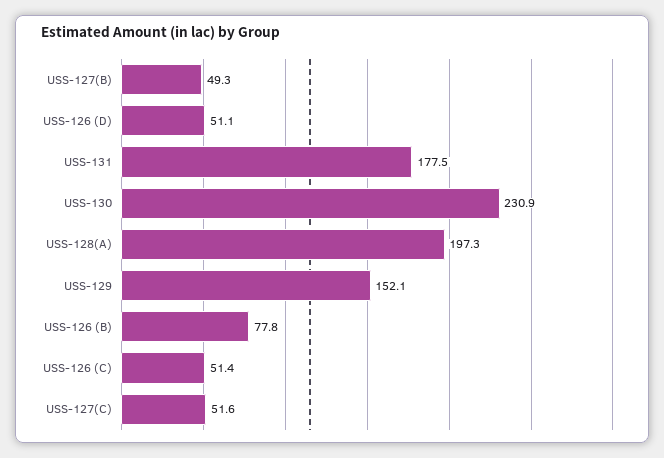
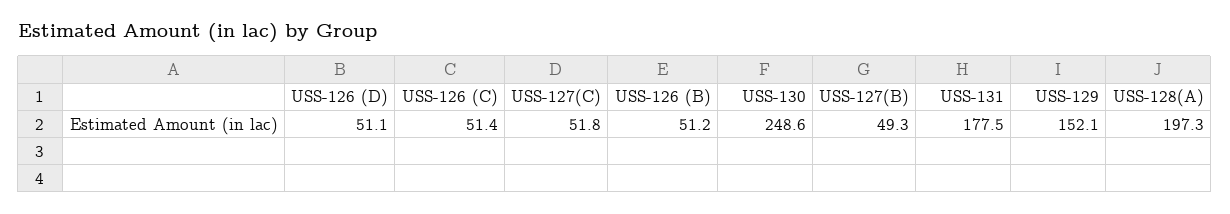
  {
    "USS-127(B)": 49.3,
    "USS-126 (D)": 51.1,
    "USS-131": 177.5,
-   "USS-130": 230.9,
+   "USS-130": 248.6,
    "USS-128(A)": 197.3,
    "USS-129": 152.1,
-   "USS-126 (B)": 77.8,
+   "USS-126 (B)": 51.2,
    "USS-126 (C)": 51.4,
-   "USS-127(C)": 51.6
+   "USS-127(C)": 51.8
  }

